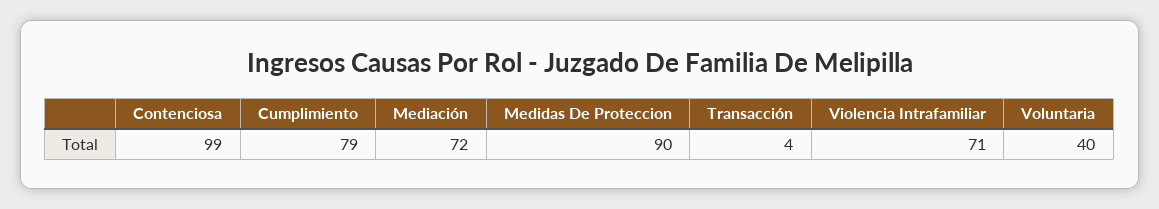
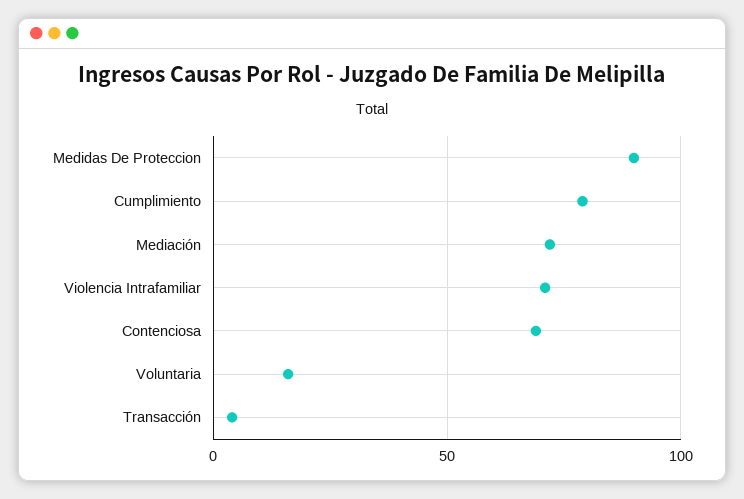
  {
-   "Contenciosa": 99,
+   "Contenciosa": 70,
    "Cumplimiento": 79,
    "Mediación": 72,
    "Medidas De Proteccion": 90,
    "Transacción": 4,
    "Violencia Intrafamiliar": 71,
-   "Voluntaria": 40
+   "Voluntaria": 15
  }

